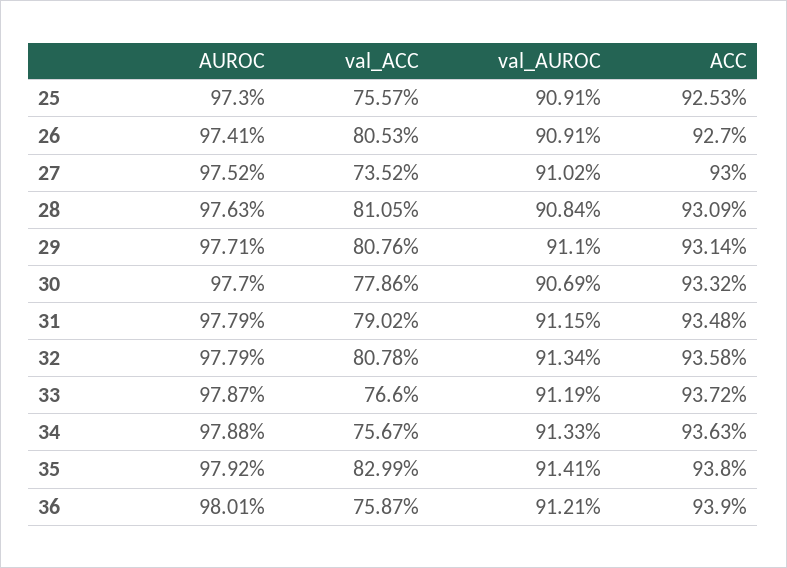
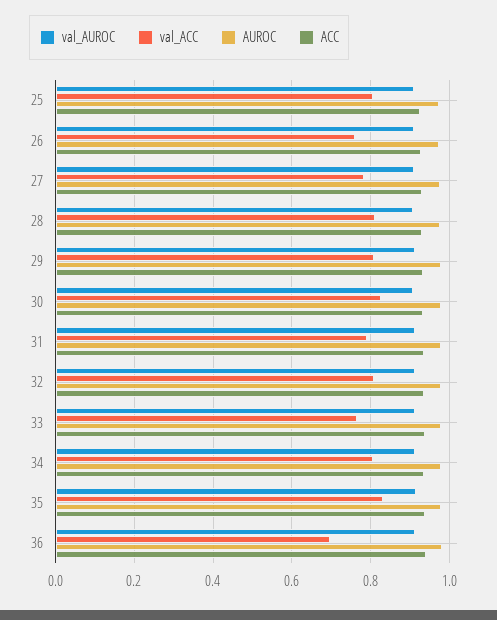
  {
    "AUROC": {
      "25": 0.973,
      "26": 0.9741,
      "27": 0.9752,
      "28": 0.9763,
      "29": 0.9771,
      "30": 0.977,
      "31": 0.9779,
      "32": 0.9779,
      "33": 0.9787,
      "34": 0.9788,
      "35": 0.9792,
      "36": 0.9801
    },
    "val_ACC": {
-     "25": 0.7557,
+     "25": 0.8,
-     "26": 0.8053,
+     "26": 0.76,
-     "27": 0.7352,
+     "27": 0.78,
      "28": 0.8105,
      "29": 0.8076,
-     "30": 0.7786,
+     "30": 0.82,
      "31": 0.7902,
      "32": 0.8078,
      "33": 0.766,
-     "34": 0.7567,
+     "34": 0.8,
      "35": 0.8299,
-     "36": 0.7587
+     "36": 0.7
    },
    "val_AUROC": {
      "25": 0.9091,
      "26": 0.9091,
      "27": 0.9102,
      "28": 0.9084,
      "29": 0.911,
      "30": 0.9069,
      "31": 0.9115,
      "32": 0.9134,
      "33": 0.9119,
      "34": 0.9133,
      "35": 0.9141,
      "36": 0.9121
    },
    "ACC": {
      "25": 0.9253,
      "26": 0.927,
      "27": 0.93,
      "28": 0.9309,
      "29": 0.9314,
      "30": 0.9332,
      "31": 0.9348,
      "32": 0.9358,
      "33": 0.9372,
      "34": 0.9363,
      "35": 0.938,
      "36": 0.939
    }
  }

